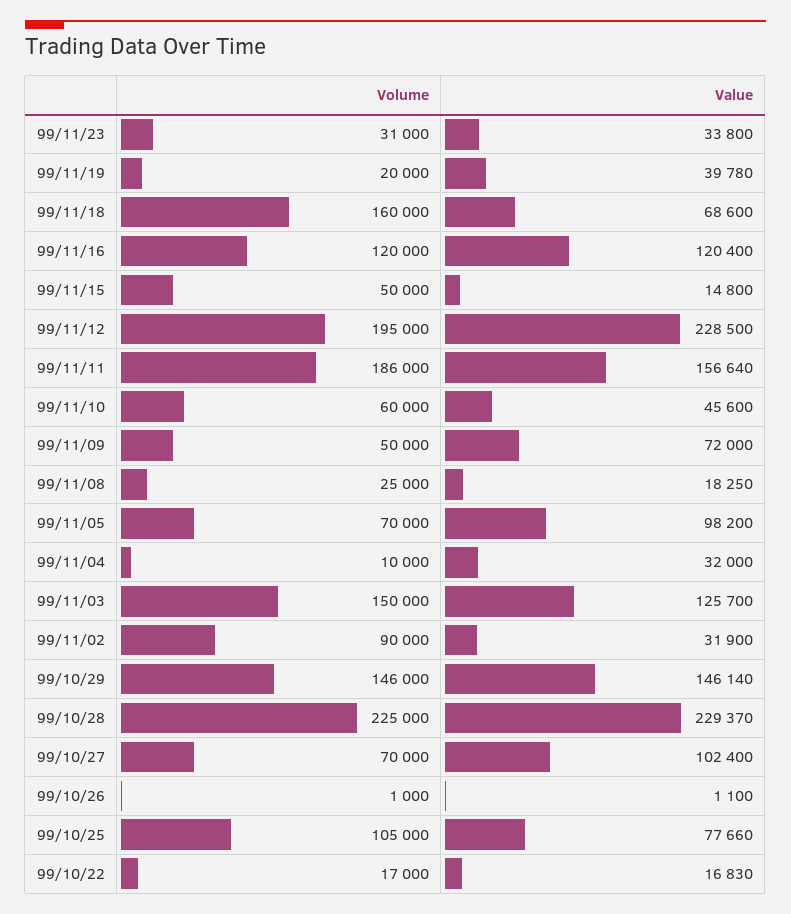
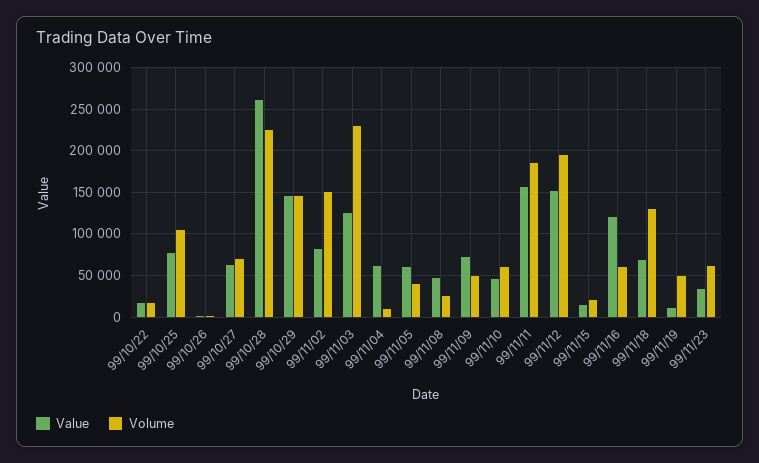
  {
    "Volume": {
-     "99/11/23": 31000,
+     "99/11/23": 60000,
-     "99/11/19": 20000,
+     "99/11/19": 50000,
-     "99/11/18": 160000,
+     "99/11/18": 130000,
-     "99/11/16": 120000,
+     "99/11/16": 60000,
-     "99/11/15": 50000,
+     "99/11/15": 20000,
      "99/11/12": 195000,
      "99/11/11": 186000,
      "99/11/10": 60000,
      "99/11/09": 50000,
      "99/11/08": 25000,
-     "99/11/05": 70000,
+     "99/11/05": 40000,
      "99/11/04": 10000,
-     "99/11/03": 150000,
+     "99/11/03": 230000,
-     "99/11/02": 90000,
+     "99/11/02": 150000,
      "99/10/29": 146000,
      "99/10/28": 225000,
      "99/10/27": 70000,
      "99/10/26": 1000,
      "99/10/25": 105000,
      "99/10/22": 17000
    },
    "Value": {
      "99/11/23": 33800,
-     "99/11/19": 39780,
+     "99/11/19": 10000,
      "99/11/18": 68600,
      "99/11/16": 120400,
      "99/11/15": 14800,
-     "99/11/12": 228500,
+     "99/11/12": 150000,
      "99/11/11": 156640,
      "99/11/10": 45600,
      "99/11/09": 72000,
-     "99/11/08": 18250,
+     "99/11/08": 50000,
-     "99/11/05": 98200,
+     "99/11/05": 60000,
-     "99/11/04": 32000,
+     "99/11/04": 60000,
      "99/11/03": 125700,
-     "99/11/02": 31900,
+     "99/11/02": 80000,
      "99/10/29": 146140,
-     "99/10/28": 229370,
+     "99/10/28": 260000,
-     "99/10/27": 102400,
+     "99/10/27": 60000,
      "99/10/26": 1100,
      "99/10/25": 77660,
      "99/10/22": 16830
    }
  }

